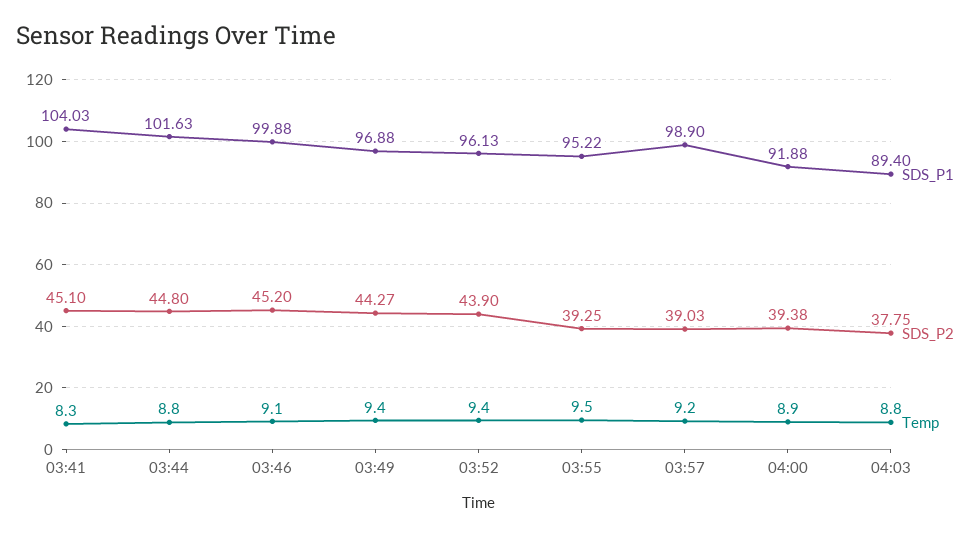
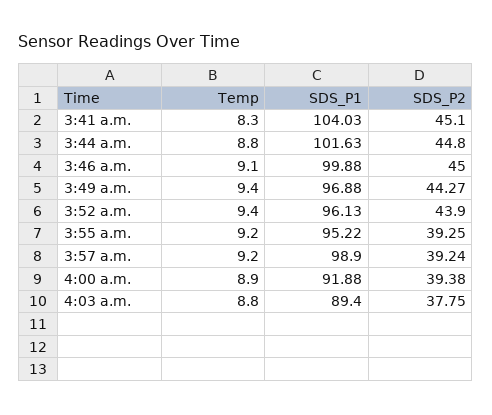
  {
    "SDS_P1": {
      "03:41": 104.03,
      "03:44": 101.63,
      "03:46": 99.88,
      "03:49": 96.88,
      "03:52": 96.13,
      "03:55": 95.22,
      "03:57": 98.9,
      "04:00": 91.88,
      "04:03": 89.4
    },
    "SDS_P2": {
      "03:41": 45.1,
      "03:44": 44.8,
-     "03:46": 45.2,
+     "03:46": 45,
      "03:49": 44.27,
      "03:52": 43.9,
      "03:55": 39.25,
-     "03:57": 39.03,
+     "03:57": 39.24,
      "04:00": 39.38,
      "04:03": 37.75
    },
    "Temp": {
      "03:41": 8.3,
      "03:44": 8.8,
      "03:46": 9.1,
      "03:49": 9.4,
      "03:52": 9.4,
-     "03:55": 9.5,
+     "03:55": 9.2,
      "03:57": 9.2,
      "04:00": 8.9,
      "04:03": 8.8
    }
  }

